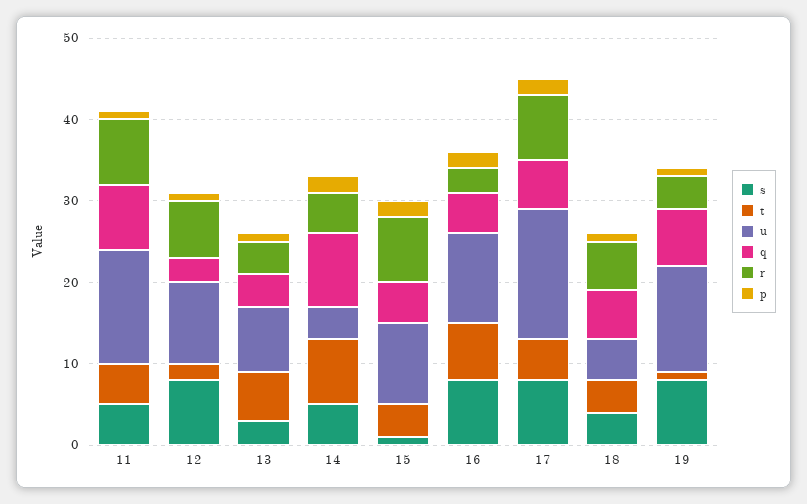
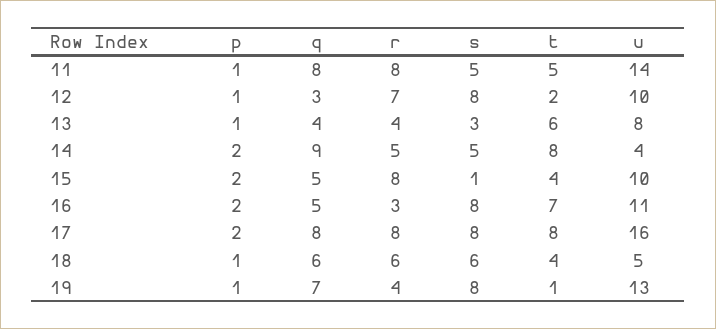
  {
    "s": {
      "11": 5,
      "12": 8,
      "13": 3,
      "14": 5,
      "15": 1,
      "16": 8,
      "17": 8,
-     "18": 4,
+     "18": 6,
      "19": 8
    },
    "t": {
      "11": 5,
      "12": 2,
      "13": 6,
      "14": 8,
      "15": 4,
      "16": 7,
-     "17": 5,
+     "17": 8,
      "18": 4,
      "19": 1
    },
    "u": {
      "11": 14,
      "12": 10,
      "13": 8,
      "14": 4,
      "15": 10,
      "16": 11,
      "17": 16,
      "18": 5,
      "19": 13
    },
    "q": {
      "11": 8,
      "12": 3,
      "13": 4,
      "14": 9,
      "15": 5,
      "16": 5,
-     "17": 6,
+     "17": 8,
      "18": 6,
      "19": 7
    },
    "r": {
      "11": 8,
      "12": 7,
      "13": 4,
      "14": 5,
      "15": 8,
      "16": 3,
      "17": 8,
      "18": 6,
      "19": 4
    },
    "p": {
      "11": 1,
      "12": 1,
      "13": 1,
      "14": 2,
      "15": 2,
      "16": 2,
      "17": 2,
      "18": 1,
      "19": 1
    }
  }

